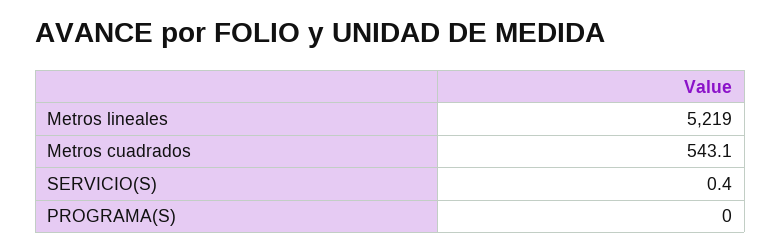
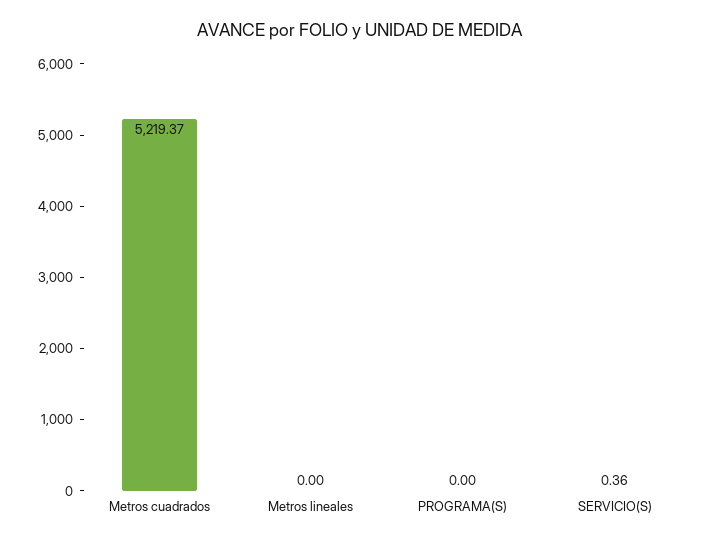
  {
-   "Metros lineales": 5219,
+   "Metros lineales": 0,
-   "Metros cuadrados": 543.1,
+   "Metros cuadrados": 5219.37,
    "SERVICIO(S)": 0.36,
    "PROGRAMA(S)": 0
  }

